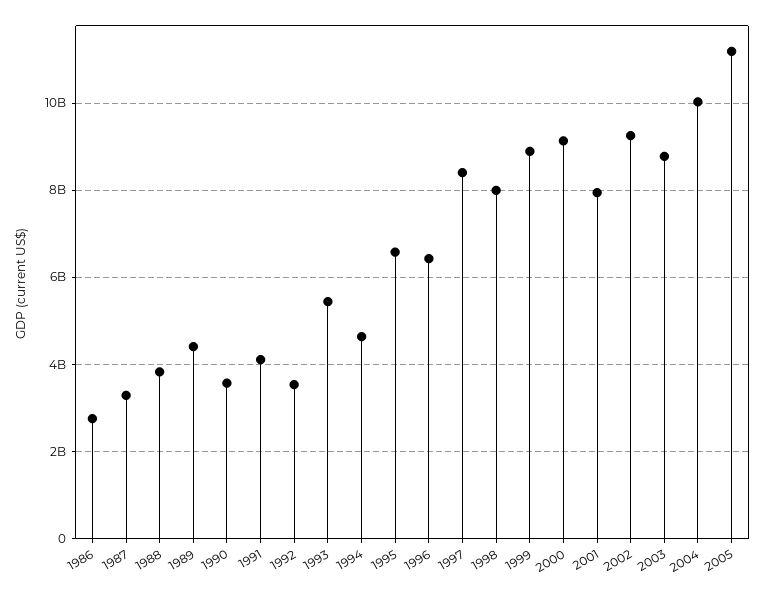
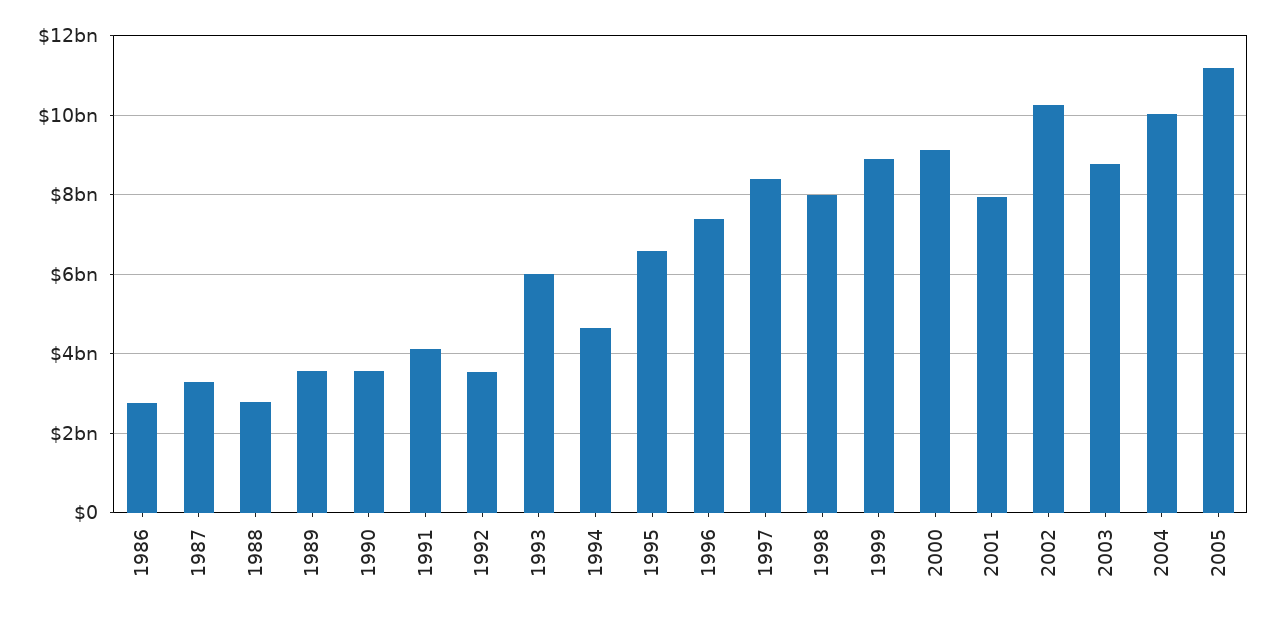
  {
    "1986": 2800000000,
    "1987": 3200000000,
-   "1988": 3800000000,
+   "1988": 2800000000,
-   "1989": 4400000000,
+   "1989": 3600000000,
    "1990": 3600000000,
    "1991": 4200000000,
    "1992": 3600000000,
-   "1993": 5400000000,
+   "1993": 6000000000,
    "1994": 4600000000,
    "1995": 6600000000,
-   "1996": 6400000000,
+   "1996": 7400000000,
    "1997": 8400000000,
    "1998": 8000000000,
    "1999": 8800000000,
    "2000": 9200000000,
    "2001": 8000000000,
-   "2002": 9200000000,
+   "2002": 10200000000,
    "2003": 8800000000,
    "2004": 10000000000,
    "2005": 11200000000
  }

